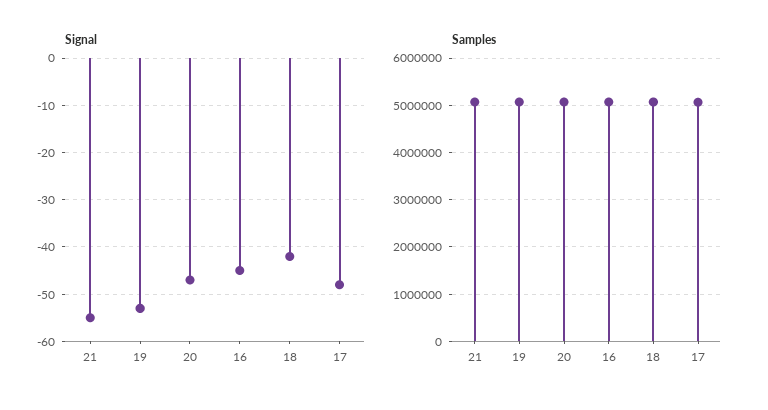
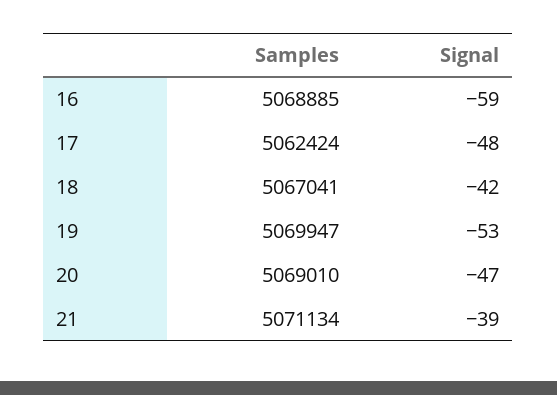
  {
    "Signal": {
-     "21": -55,
+     "21": -39,
      "19": -53,
      "20": -47,
-     "16": -45,
+     "16": -59,
      "18": -42,
      "17": -48
    },
    "Samples": {
      "21": 5071134,
      "19": 5069947,
      "20": 5069010,
      "16": 5068885,
      "18": 5067041,
      "17": 5062424
    }
  }

